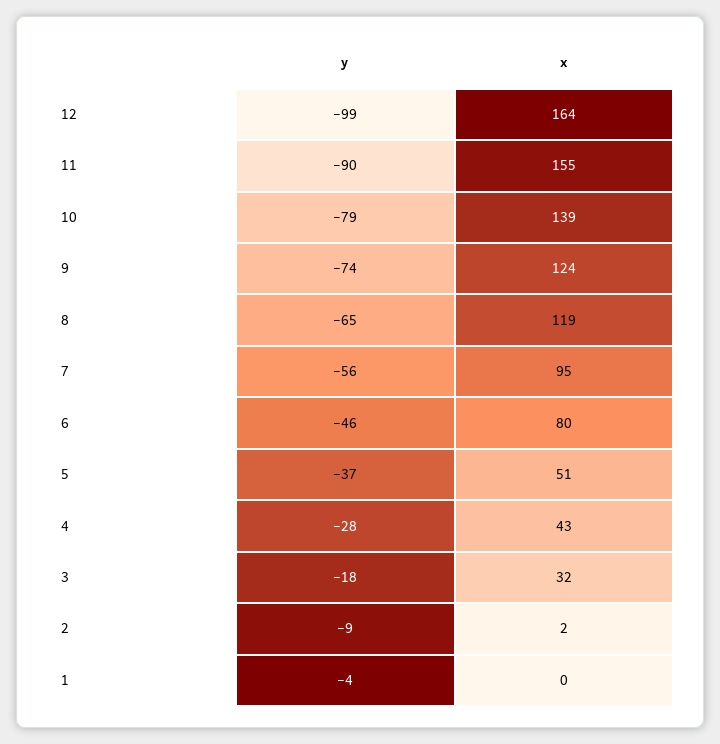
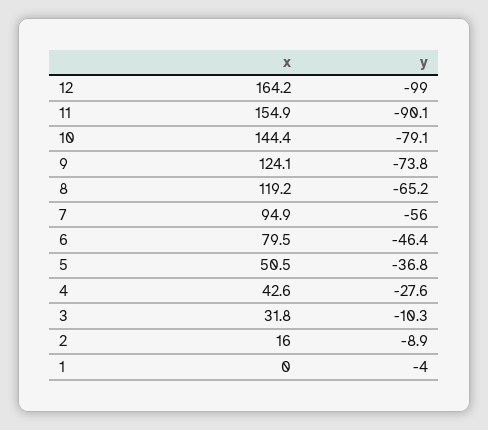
  {
    "y": {
      "12": -99,
      "11": -90.1,
      "10": -79.1,
      "9": -73.8,
      "8": -65.2,
      "7": -56,
      "6": -46.4,
      "5": -36.8,
      "4": -27.6,
-     "3": -18,
+     "3": -10.3,
      "2": -8.9,
      "1": -4
    },
    "x": {
      "12": 164.2,
      "11": 154.9,
-     "10": 139,
+     "10": 144.4,
      "9": 124.1,
      "8": 119.2,
      "7": 94.9,
      "6": 79.5,
      "5": 50.5,
      "4": 42.6,
      "3": 31.8,
-     "2": 2,
+     "2": 16,
      "1": 0
    }
  }

